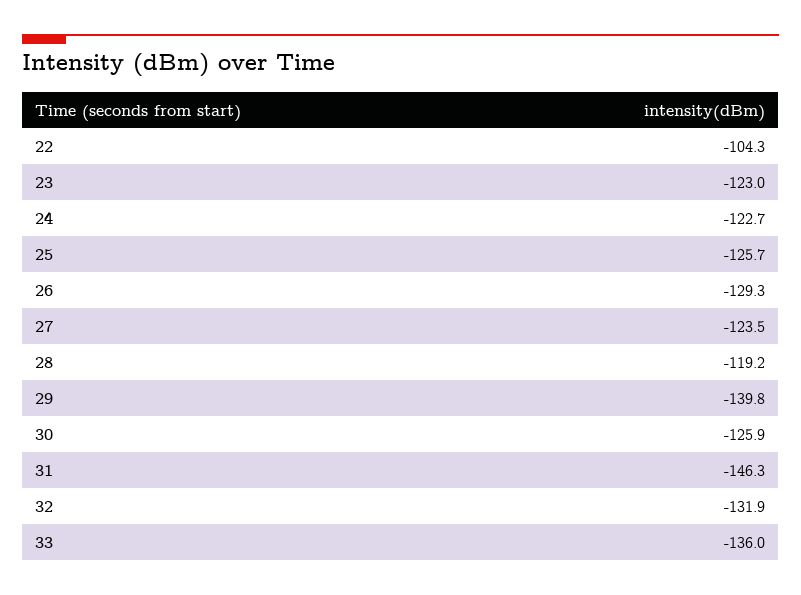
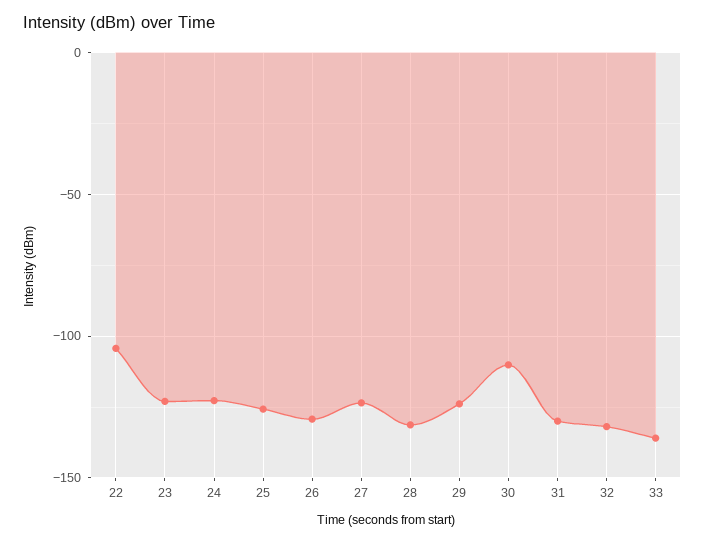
  {
    "22": -104.3,
    "23": -123,
    "24": -122.7,
    "25": -125.7,
    "26": -129.3,
    "27": -123.5,
-   "28": -119.2,
+   "28": -130,
-   "29": -139.8,
+   "29": -125,
-   "30": -125.9,
+   "30": -110,
-   "31": -146.3,
+   "31": -130,
    "32": -131.9,
    "33": -136
  }

